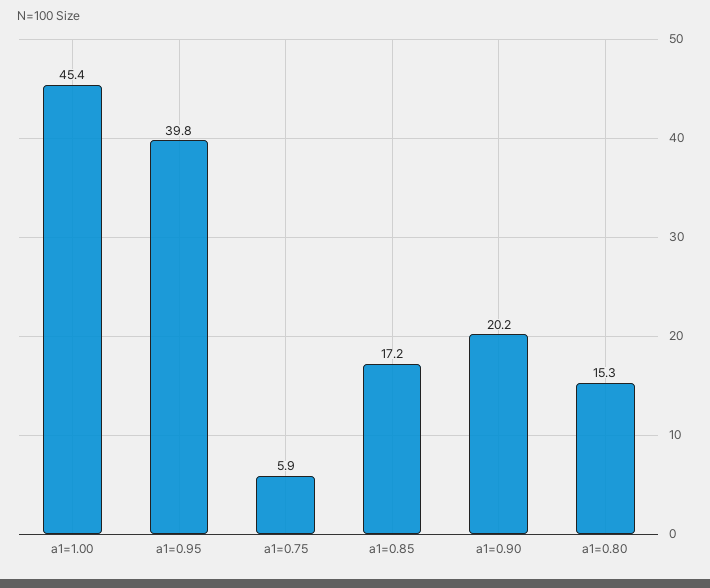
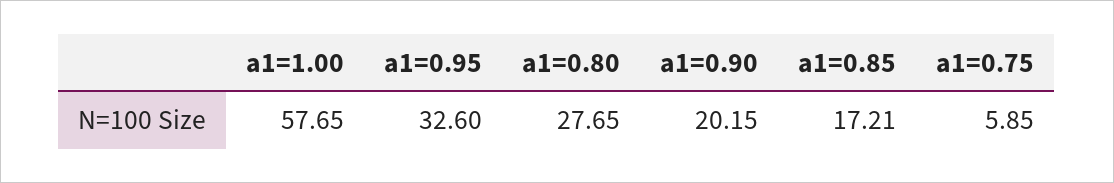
  {
-   "a1=1.00": 45.4,
+   "a1=1.00": 57.65,
-   "a1=0.95": 39.8,
+   "a1=0.95": 32.6,
    "a1=0.75": 5.85,
    "a1=0.85": 17.21,
    "a1=0.90": 20.15,
-   "a1=0.80": 15.3
+   "a1=0.80": 27.65
  }

